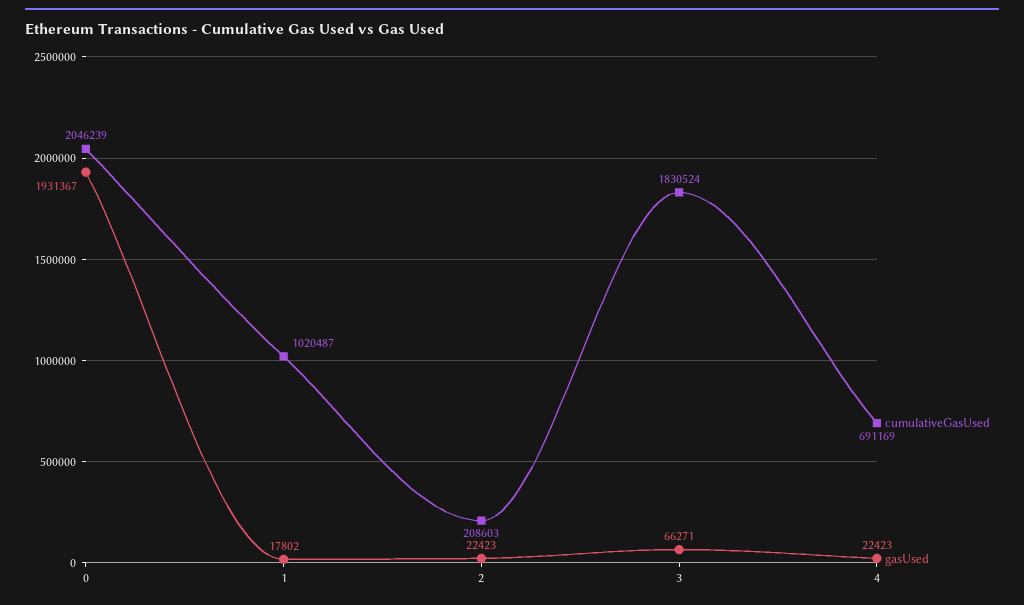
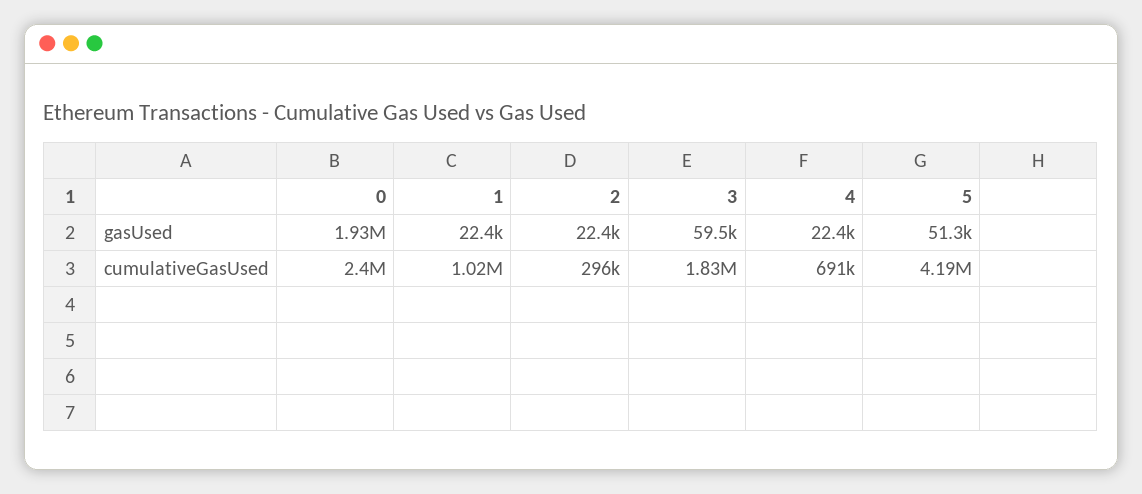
  {
    "cumulativeGasUsed": {
-     "0": 2046239,
+     "0": 2400000,
      "1": 1020487,
-     "2": 208603,
+     "2": 296000,
      "3": 1830524,
-     "4": 691169
+     "4": 691169,
+     "5": 4190000
    },
    "gasUsed": {
      "0": 1931367,
-     "1": 17802,
+     "1": 22400,
      "2": 22423,
-     "3": 66271,
+     "3": 59500,
-     "4": 22423
+     "4": 22423,
+     "5": 51300
    }
  }

